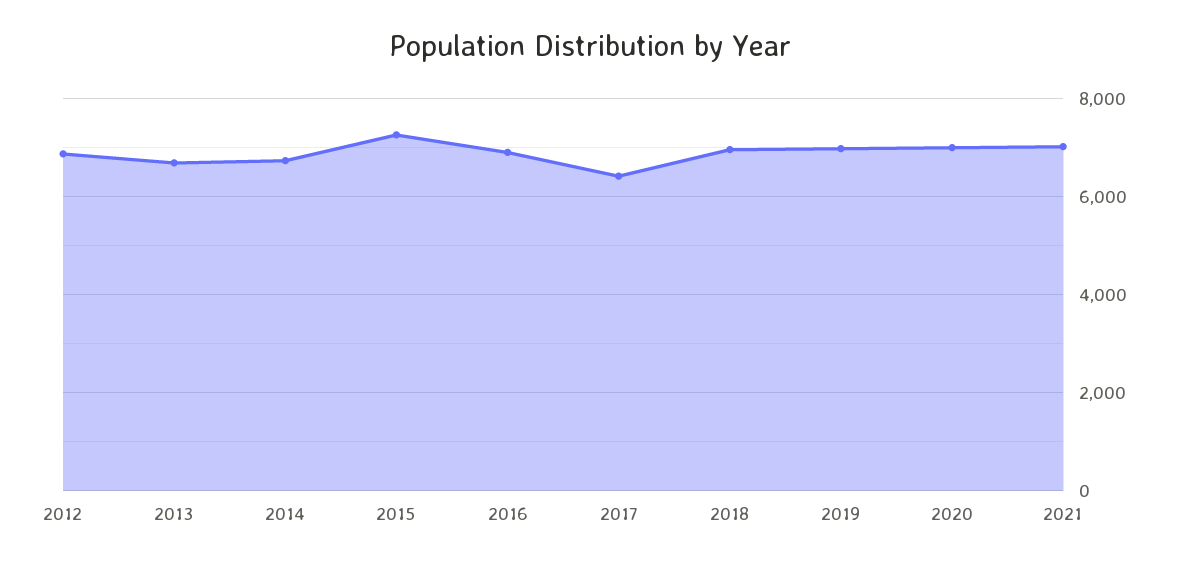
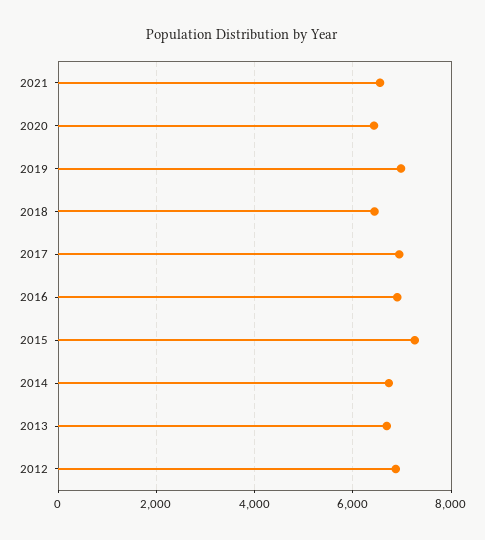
  {
    "2012": 6800,
    "2013": 6600,
    "2014": 6800,
    "2015": 7200,
    "2016": 7000,
-   "2017": 6400,
+   "2017": 7000,
-   "2018": 7000,
+   "2018": 6400,
    "2019": 7000,
-   "2020": 7000,
+   "2020": 6400,
-   "2021": 7000
+   "2021": 6600
  }

